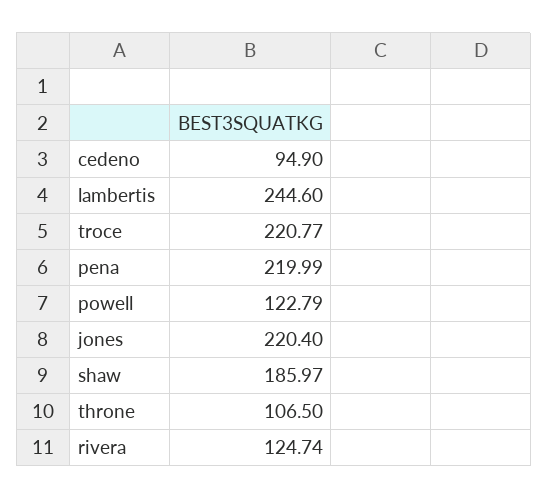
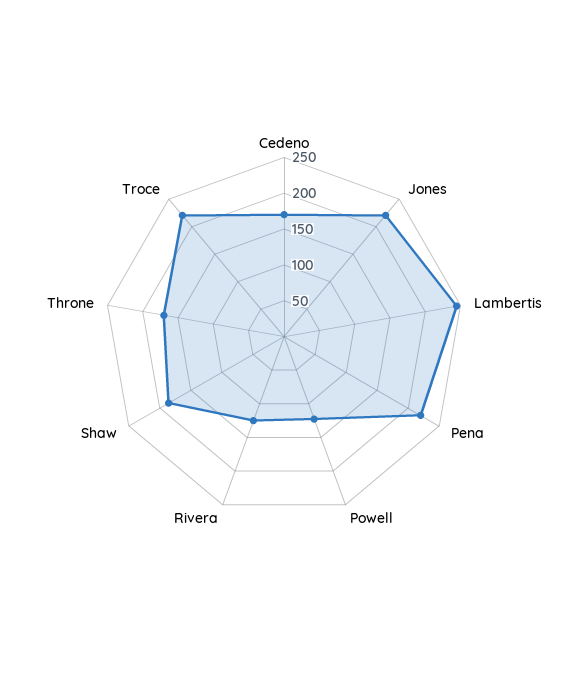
  {
-   "cedeno": 94.9,
+   "cedeno": 175,
    "lambertis": 244.6,
    "troce": 220.77,
    "pena": 219.99,
    "powell": 122.79,
    "jones": 220.4,
    "shaw": 185.97,
-   "throne": 106.5,
+   "throne": 175,
    "rivera": 124.74
  }

